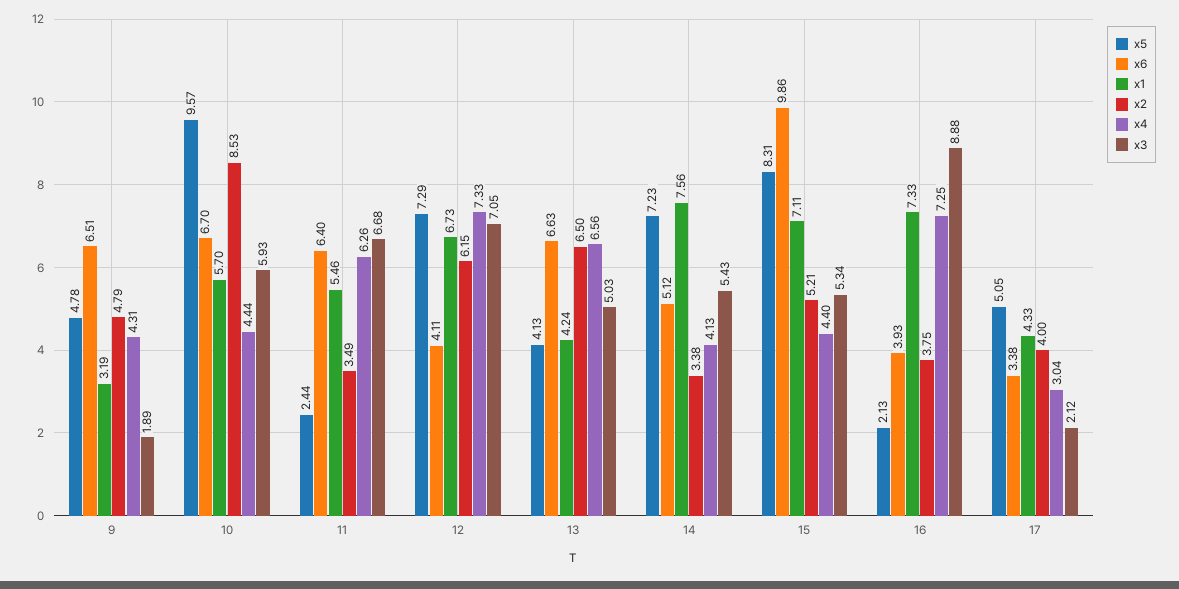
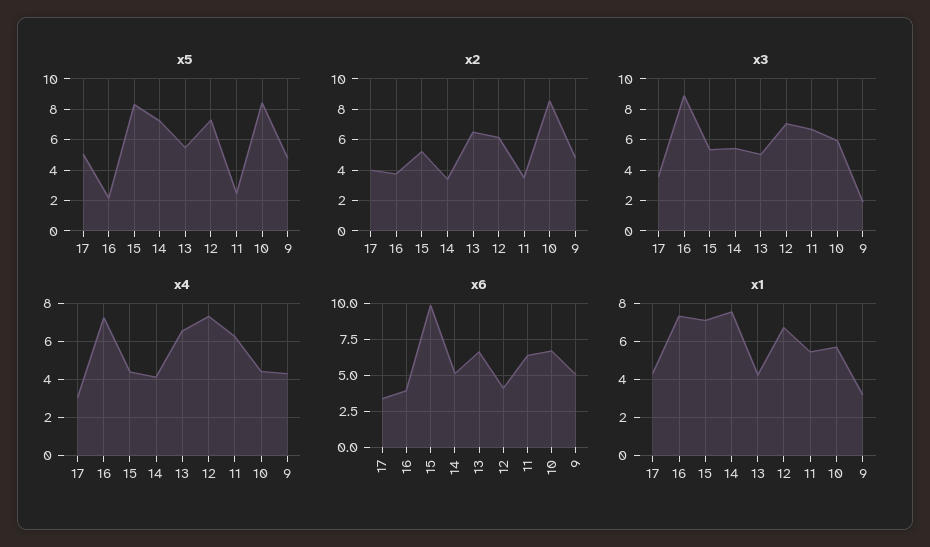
  {
    "x5": {
      "9": 4.78,
-     "10": 9.57,
+     "10": 8.5,
      "11": 2.44,
      "12": 7.29,
-     "13": 4.13,
+     "13": 5.5,
      "14": 7.23,
      "15": 8.31,
      "16": 2.13,
      "17": 5.05
    },
    "x6": {
-     "9": 6.51,
+     "9": 5,
      "10": 6.7,
      "11": 6.4,
      "12": 4.11,
      "13": 6.63,
      "14": 5.12,
      "15": 9.86,
      "16": 3.93,
      "17": 3.38
    },
    "x1": {
      "9": 3.19,
      "10": 5.7,
      "11": 5.46,
      "12": 6.73,
      "13": 4.24,
      "14": 7.56,
      "15": 7.11,
      "16": 7.33,
      "17": 4.33
    },
    "x2": {
      "9": 4.79,
      "10": 8.53,
      "11": 3.49,
      "12": 6.15,
      "13": 6.5,
      "14": 3.38,
      "15": 5.21,
      "16": 3.75,
      "17": 4
    },
    "x4": {
      "9": 4.31,
      "10": 4.44,
      "11": 6.26,
      "12": 7.33,
      "13": 6.56,
      "14": 4.13,
      "15": 4.4,
      "16": 7.25,
      "17": 3.04
    },
    "x3": {
      "9": 1.89,
      "10": 5.93,
      "11": 6.68,
      "12": 7.05,
      "13": 5.03,
      "14": 5.43,
      "15": 5.34,
      "16": 8.88,
-     "17": 2.12
+     "17": 3.5
    }
  }

